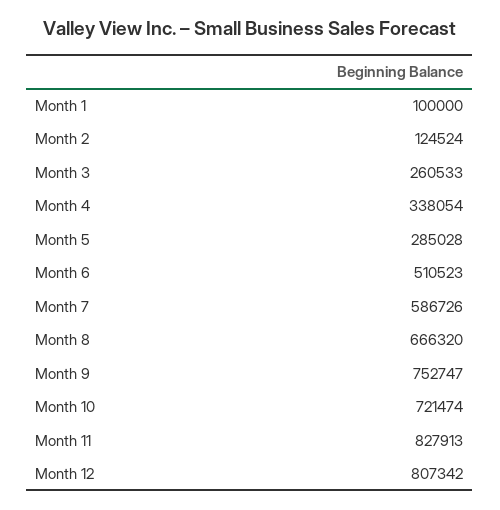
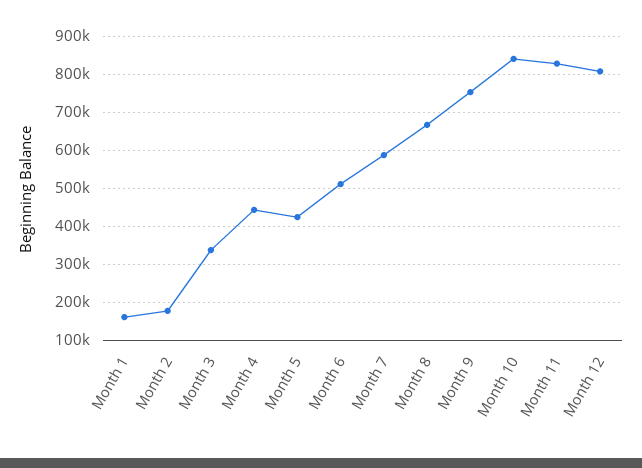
  {
-   "Month 1": 100000,
+   "Month 1": 160000,
-   "Month 2": 124524,
+   "Month 2": 180000,
-   "Month 3": 260533,
+   "Month 3": 340000,
-   "Month 4": 338054,
+   "Month 4": 440000,
-   "Month 5": 285028,
+   "Month 5": 420000,
    "Month 6": 510523,
    "Month 7": 586726,
    "Month 8": 666320,
    "Month 9": 752747,
-   "Month 10": 721474,
+   "Month 10": 840000,
    "Month 11": 827913,
    "Month 12": 807342
  }

